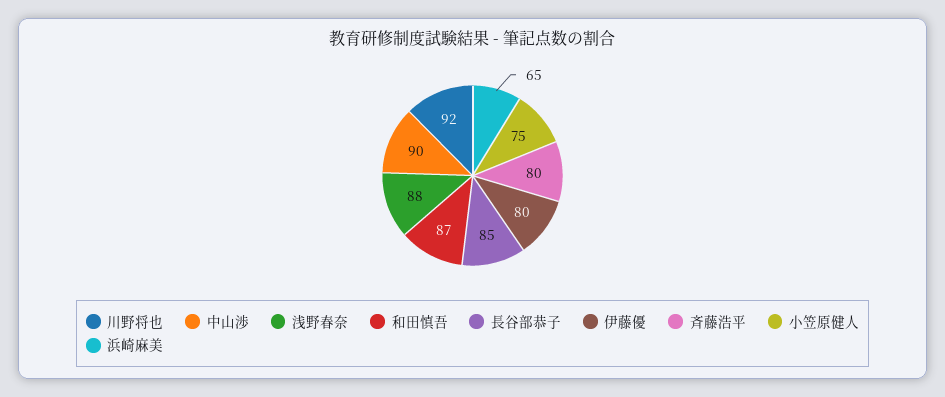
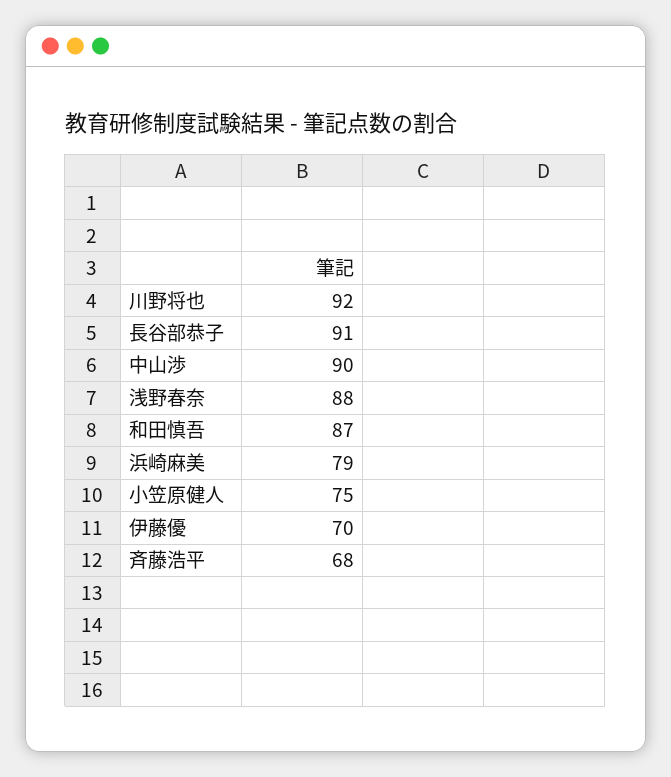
  {
    "川野将也": 92,
    "中山渉": 90,
    "浅野春奈": 88,
    "和田慎吾": 87,
-   "長谷部恭子": 85,
+   "長谷部恭子": 91,
-   "伊藤優": 80,
+   "伊藤優": 70,
-   "斉藤浩平": 80,
+   "斉藤浩平": 68,
    "小笠原健人": 75,
-   "浜崎麻美": 65
+   "浜崎麻美": 79
  }

